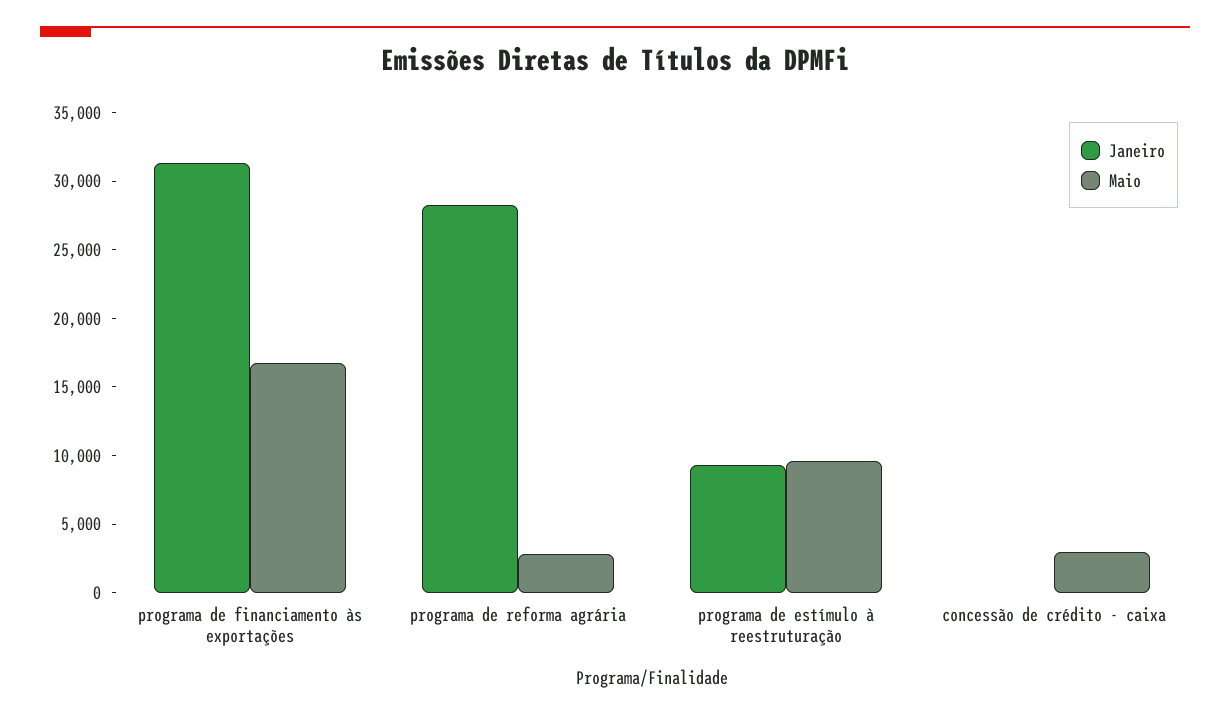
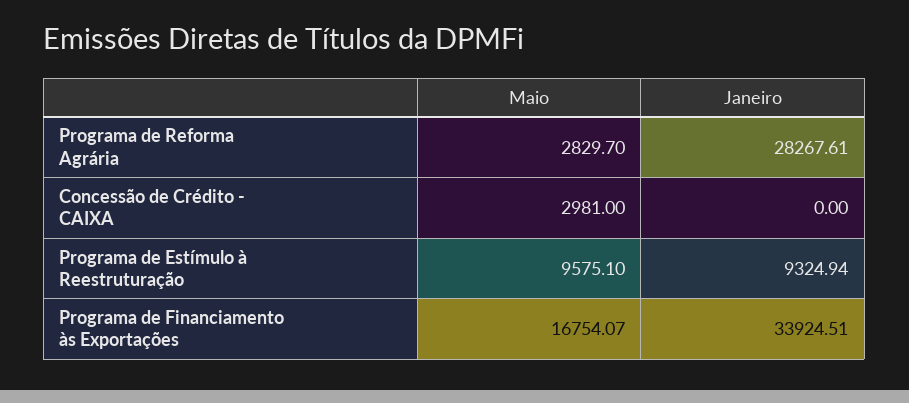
  {
    "Janeiro": {
-     "programa de financiamento às exportações": 31000,
+     "programa de financiamento às exportações": 33924.51,
      "programa de reforma agrária": 28267.61,
      "programa de estímulo à reestruturação": 9324.94,
      "concessão de crédito - caixa": 0
    },
    "Maio": {
      "programa de financiamento às exportações": 16754.07,
      "programa de reforma agrária": 2829.7,
      "programa de estímulo à reestruturação": 9575.1,
      "concessão de crédito - caixa": 2981
    }
  }

